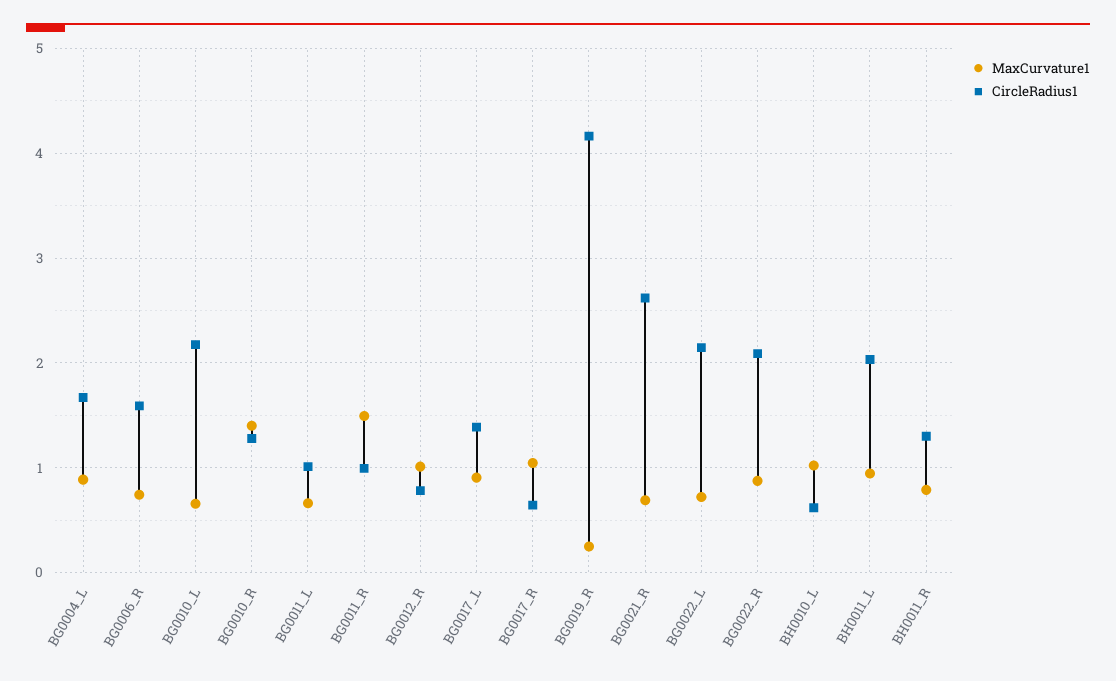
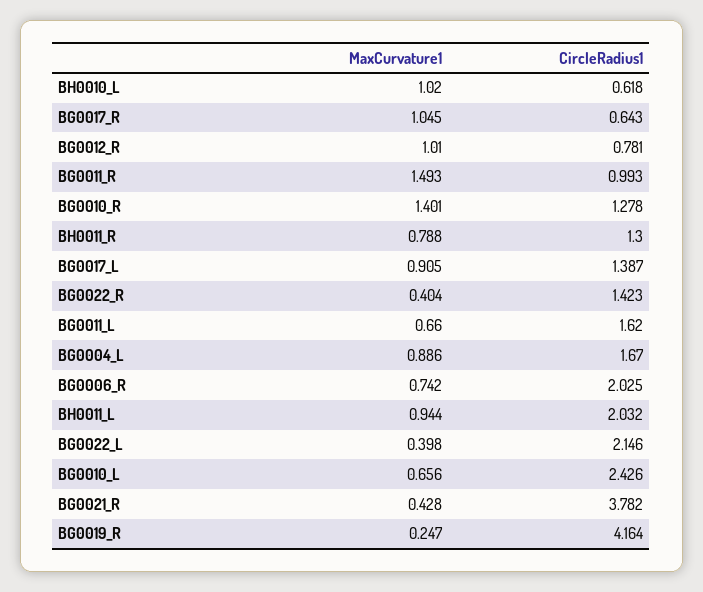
  {
    "MaxCurvature1": {
      "BG0004_L": 0.886,
      "BG0006_R": 0.742,
      "BG0010_L": 0.656,
      "BG0010_R": 1.401,
      "BG0011_L": 0.66,
      "BG0011_R": 1.493,
      "BG0012_R": 1.01,
      "BG0017_L": 0.905,
      "BG0017_R": 1.045,
      "BG0019_R": 0.247,
-     "BG0021_R": 0.7,
+     "BG0021_R": 0.428,
-     "BG0022_L": 0.7,
+     "BG0022_L": 0.398,
-     "BG0022_R": 0.9,
+     "BG0022_R": 0.404,
      "BH0010_L": 1.02,
      "BH0011_L": 0.944,
      "BH0011_R": 0.788
    },
    "CircleRadius1": {
      "BG0004_L": 1.67,
-     "BG0006_R": 1.6,
+     "BG0006_R": 2.025,
-     "BG0010_L": 2.2,
+     "BG0010_L": 2.426,
      "BG0010_R": 1.278,
-     "BG0011_L": 1,
+     "BG0011_L": 1.62,
      "BG0011_R": 0.993,
      "BG0012_R": 0.781,
      "BG0017_L": 1.387,
      "BG0017_R": 0.643,
      "BG0019_R": 4.164,
-     "BG0021_R": 2.6,
+     "BG0021_R": 3.782,
      "BG0022_L": 2.146,
-     "BG0022_R": 2.1,
+     "BG0022_R": 1.423,
      "BH0010_L": 0.618,
      "BH0011_L": 2.032,
      "BH0011_R": 1.3
    }
  }

